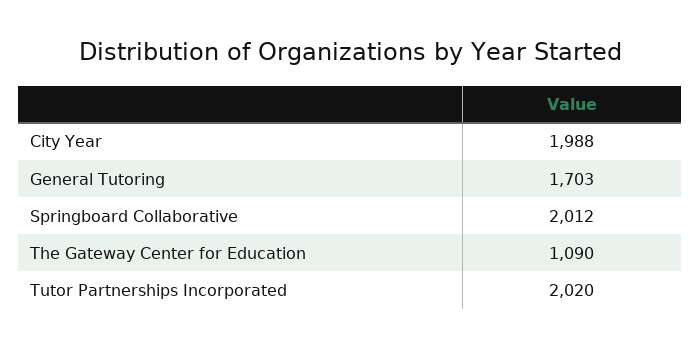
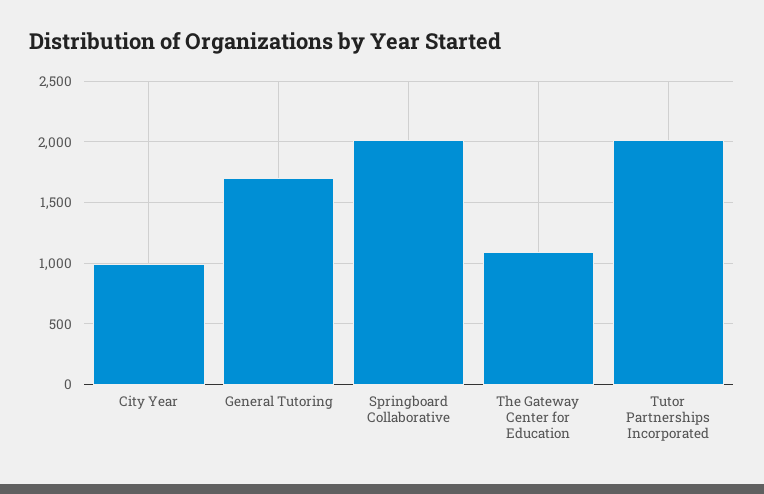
  {
-   "City Year": 1988,
+   "City Year": 1000,
    "General Tutoring": 1703,
    "Springboard Collaborative": 2012,
    "The Gateway Center for Education": 1090,
    "Tutor Partnerships Incorporated": 2020
  }

